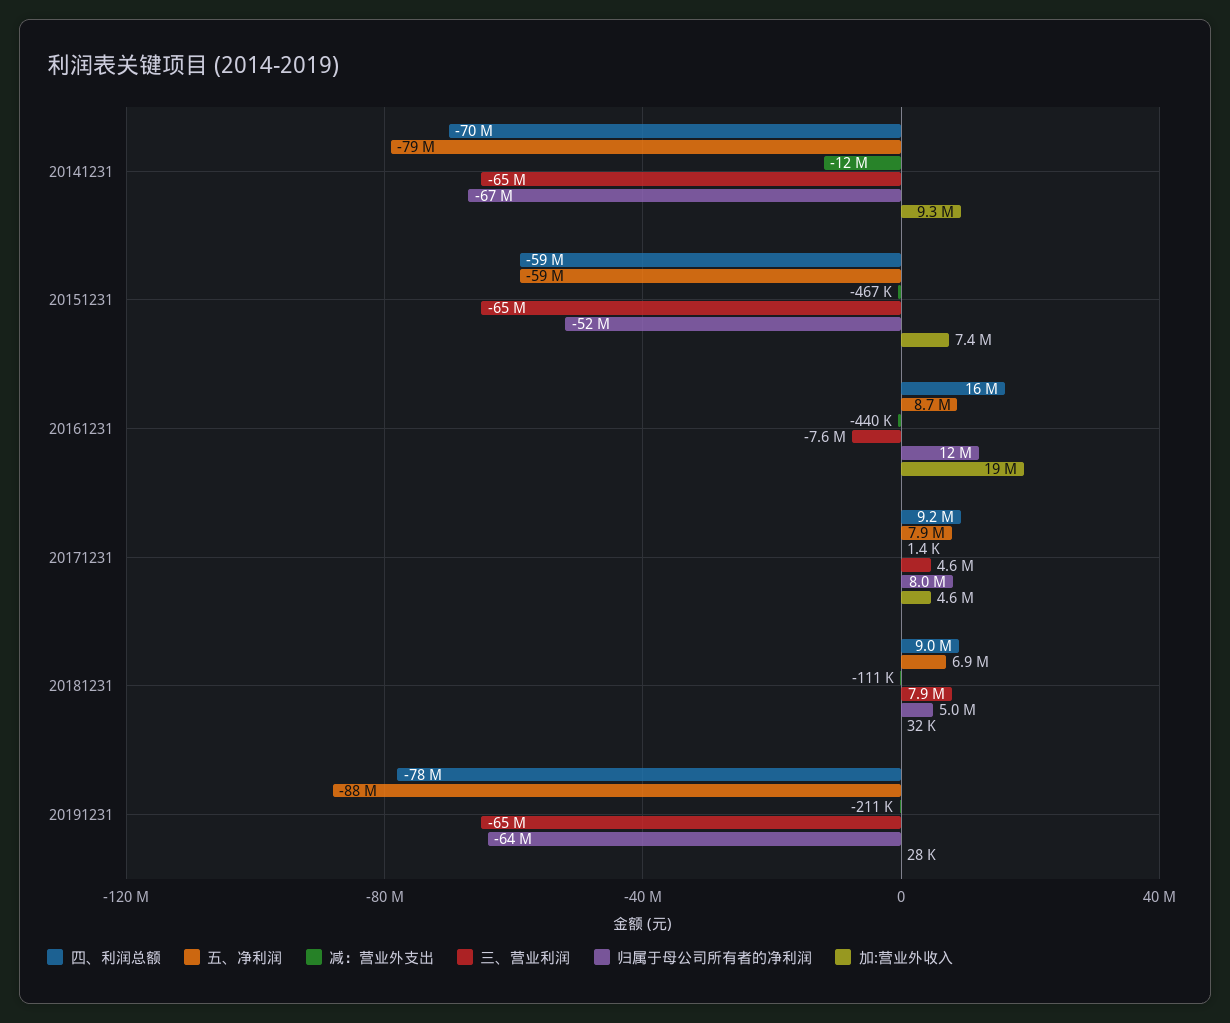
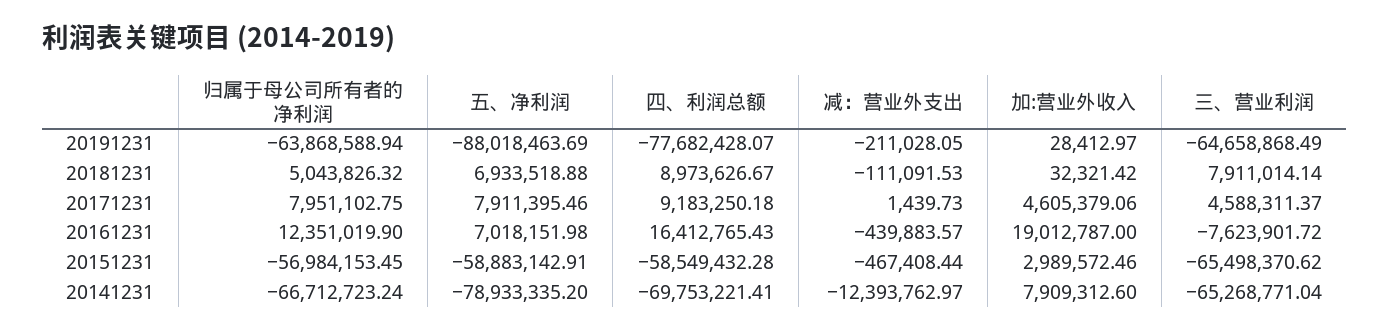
  {
    "四、利润总额": {
      "20141231": -69753221.41,
      "20151231": -58549432.28,
      "20161231": 16412765.43,
      "20171231": 9183250.18,
      "20181231": 8973626.67,
      "20191231": -77682428.07
    },
    "五、净利润": {
      "20141231": -78933335.2,
      "20151231": -58883142.91,
-     "20161231": 8700000,
+     "20161231": 7018151.98,
      "20171231": 7911395.46,
      "20181231": 6933518.88,
      "20191231": -88018463.69
    },
    "减：营业外支出": {
      "20141231": -12393762.97,
      "20151231": -467408.44,
      "20161231": -439883.57,
      "20171231": 1439.73,
      "20181231": -111091.53,
      "20191231": -211028.05
    },
    "三、营业利润": {
      "20141231": -65268771.04,
      "20151231": -65498370.62,
      "20161231": -7623901.72,
      "20171231": 4588311.37,
      "20181231": 7911014.14,
      "20191231": -64658868.49
    },
    "归属于母公司所有者的净利润": {
      "20141231": -66712723.24,
-     "20151231": -52000000,
+     "20151231": -56984153.45,
      "20161231": 12351019.9,
      "20171231": 7951102.75,
      "20181231": 5043826.32,
      "20191231": -63868588.94
    },
    "加:营业外收入": {
-     "20141231": 9300000,
+     "20141231": 7909312.6,
-     "20151231": 7400000,
+     "20151231": 2989572.46,
      "20161231": 19012787,
      "20171231": 4605379.06,
      "20181231": 32321.42,
      "20191231": 28412.97
    }
  }

